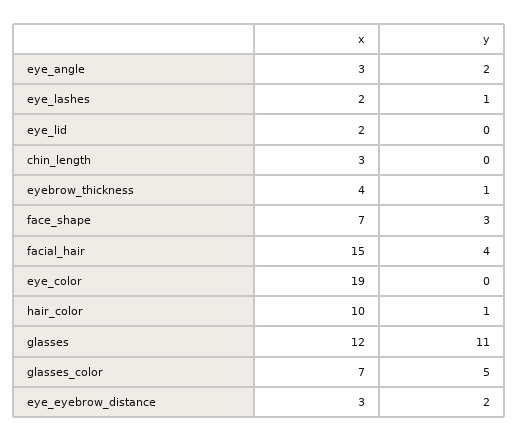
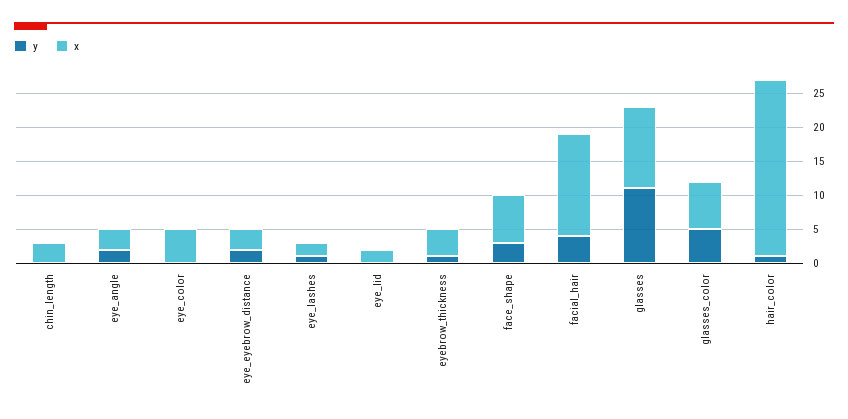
  {
    "x": {
      "eye_angle": 3,
      "eye_lashes": 2,
      "eye_lid": 2,
      "chin_length": 3,
      "eyebrow_thickness": 4,
      "face_shape": 7,
      "facial_hair": 15,
-     "eye_color": 19,
+     "eye_color": 5,
-     "hair_color": 10,
+     "hair_color": 25,
      "glasses": 12,
      "glasses_color": 7,
      "eye_eyebrow_distance": 3
    },
    "y": {
      "eye_angle": 2,
      "eye_lashes": 1,
      "eye_lid": 0,
      "chin_length": 0,
      "eyebrow_thickness": 1,
      "face_shape": 3,
      "facial_hair": 4,
      "eye_color": 0,
      "hair_color": 1,
      "glasses": 11,
      "glasses_color": 5,
      "eye_eyebrow_distance": 2
    }
  }

